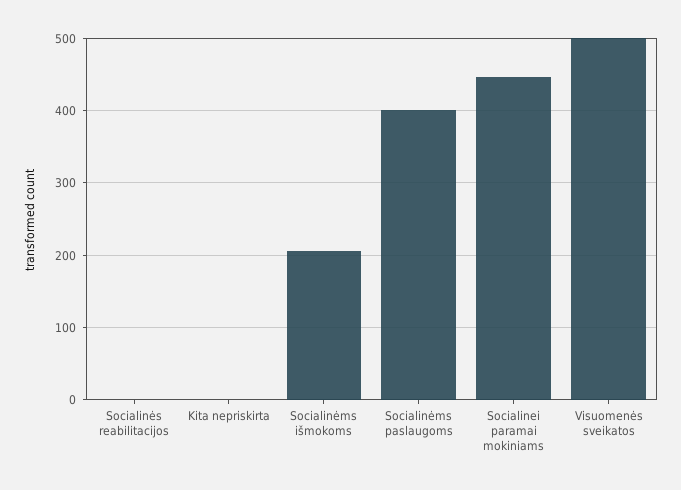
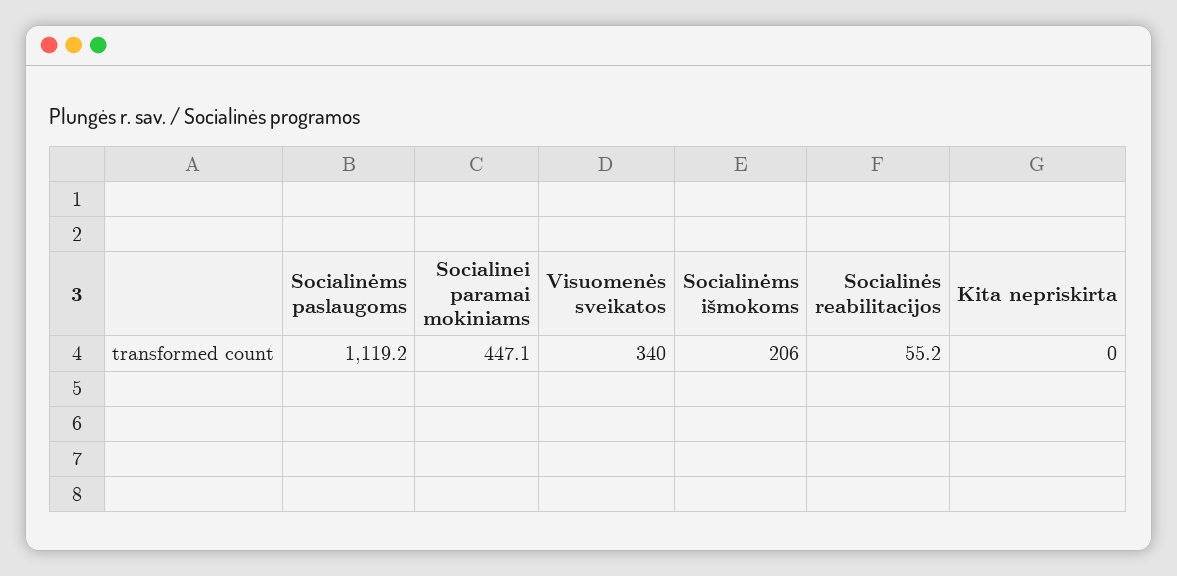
  {
-   "Socialinės reabilitacijos": 0,
+   "Socialinės reabilitacijos": 55.2,
    "Kita nepriskirta": 0,
    "Socialinėms išmokoms": 206,
-   "Socialinėms paslaugoms": 400,
+   "Socialinėms paslaugoms": 1119.2,
    "Socialinei paramai mokiniams": 447.1,
-   "Visuomenės sveikatos": 500
+   "Visuomenės sveikatos": 340
  }

